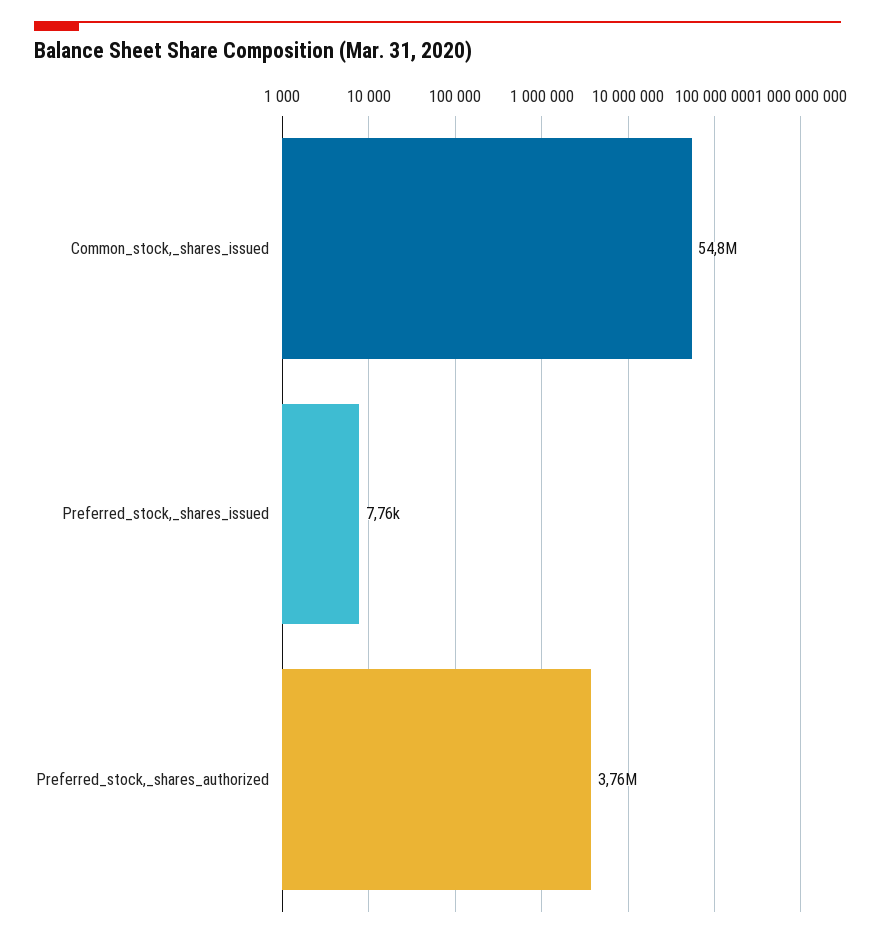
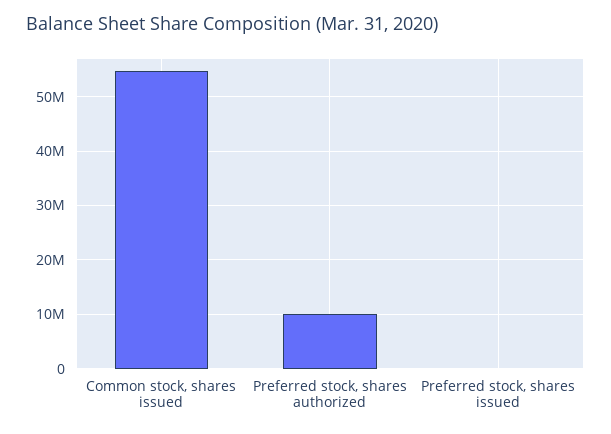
  {
    "Common_stock,_shares_issued": 54800000,
    "Preferred_stock,_shares_issued": 7760,
-   "Preferred_stock,_shares_authorized": 3760000
+   "Preferred_stock,_shares_authorized": 10000000
  }

